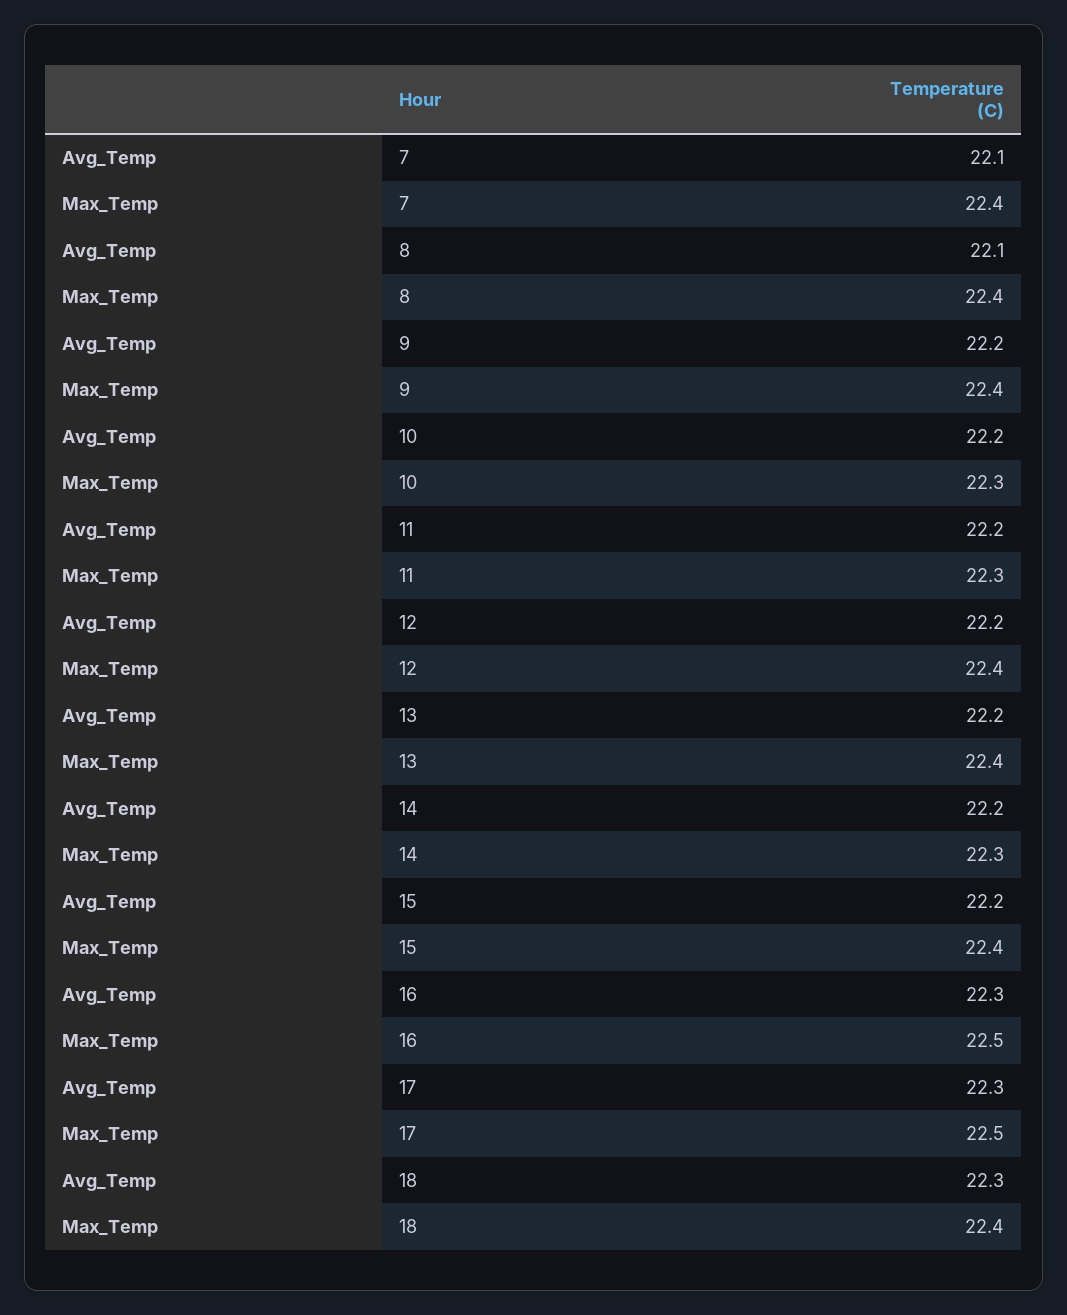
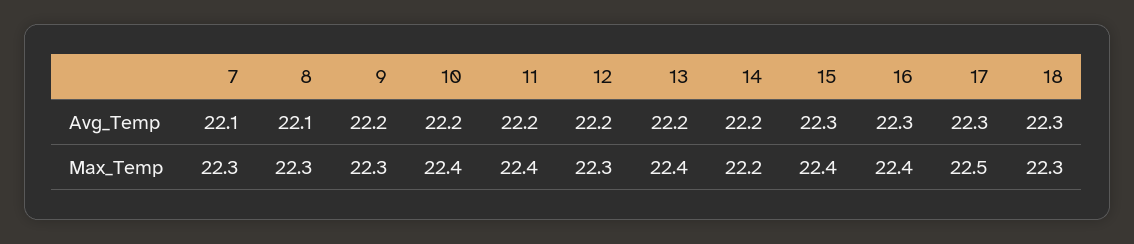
  {
    "Avg_Temp": {
      "7": 22.1,
      "8": 22.1,
      "9": 22.2,
      "10": 22.2,
      "11": 22.2,
      "12": 22.2,
      "13": 22.2,
      "14": 22.2,
-     "15": 22.2,
+     "15": 22.3,
      "16": 22.3,
      "17": 22.3,
      "18": 22.3
    },
    "Max_Temp": {
-     "7": 22.4,
+     "7": 22.3,
-     "8": 22.4,
+     "8": 22.3,
-     "9": 22.4,
+     "9": 22.3,
-     "10": 22.3,
+     "10": 22.4,
-     "11": 22.3,
+     "11": 22.4,
-     "12": 22.4,
+     "12": 22.3,
      "13": 22.4,
-     "14": 22.3,
+     "14": 22.2,
      "15": 22.4,
-     "16": 22.5,
+     "16": 22.4,
      "17": 22.5,
-     "18": 22.4
+     "18": 22.3
    }
  }

